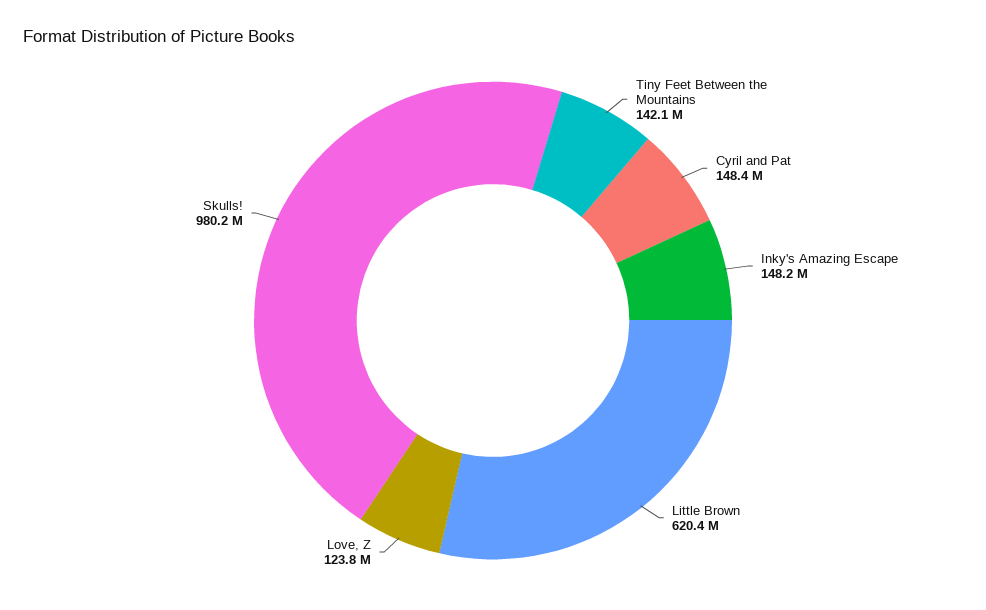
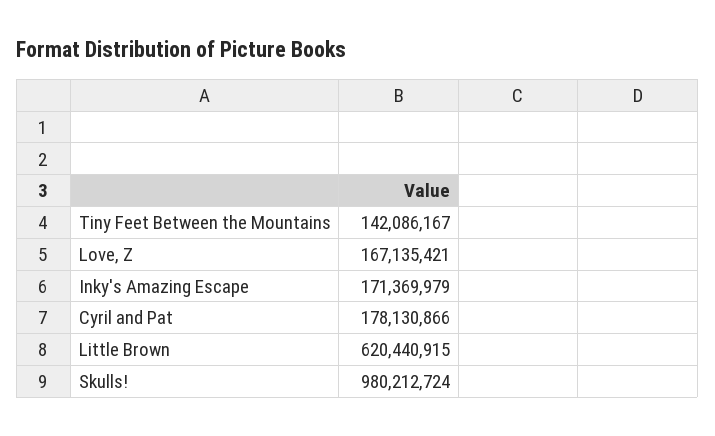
  {
    "Tiny Feet Between the Mountains": 142086167,
-   "Cyril and Pat": 148400000,
+   "Cyril and Pat": 178130866,
-   "Inky's Amazing Escape": 148200000,
+   "Inky's Amazing Escape": 171369979,
    "Little Brown": 620440915,
-   "Love, Z": 123800000,
+   "Love, Z": 167135421,
    "Skulls!": 980212724
  }

